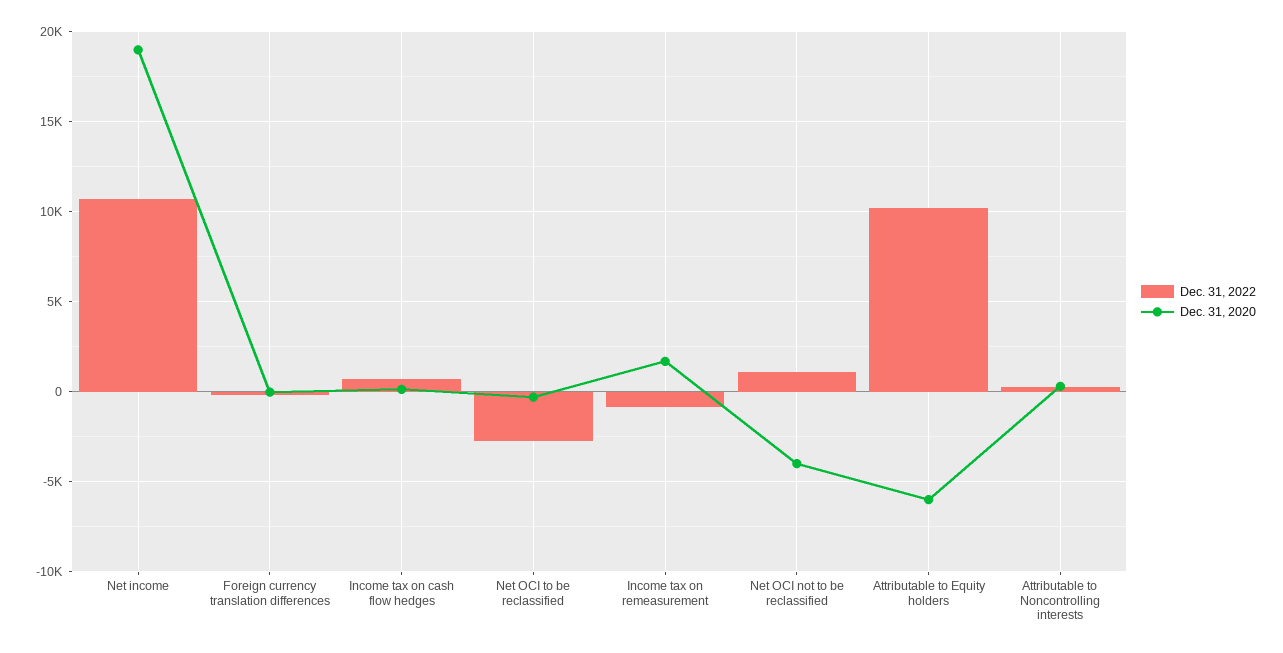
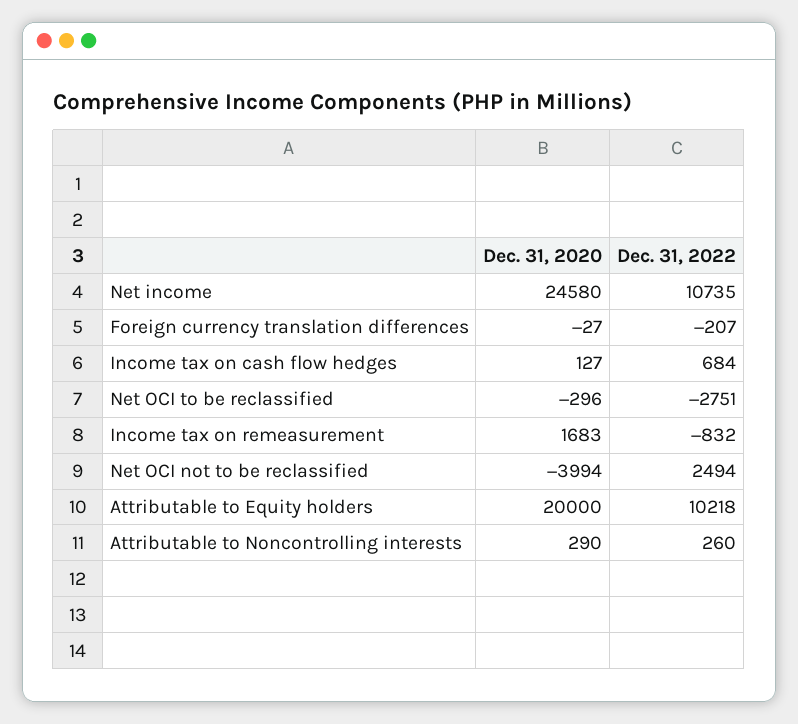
  {
    "Dec. 31, 2022": {
      "Net income": 10735,
      "Foreign currency translation differences": -207,
      "Income tax on cash flow hedges": 684,
      "Net OCI to be reclassified": -2751,
      "Income tax on remeasurement": -832,
-     "Net OCI not to be reclassified": 1000,
+     "Net OCI not to be reclassified": 2494,
      "Attributable to Equity holders": 10218,
      "Attributable to Noncontrolling interests": 260
    },
    "Dec. 31, 2020": {
-     "Net income": 19000,
+     "Net income": 24580,
      "Foreign currency translation differences": -27,
      "Income tax on cash flow hedges": 127,
      "Net OCI to be reclassified": -296,
      "Income tax on remeasurement": 1683,
      "Net OCI not to be reclassified": -3994,
-     "Attributable to Equity holders": -6000,
+     "Attributable to Equity holders": 20000,
      "Attributable to Noncontrolling interests": 290
    }
  }

